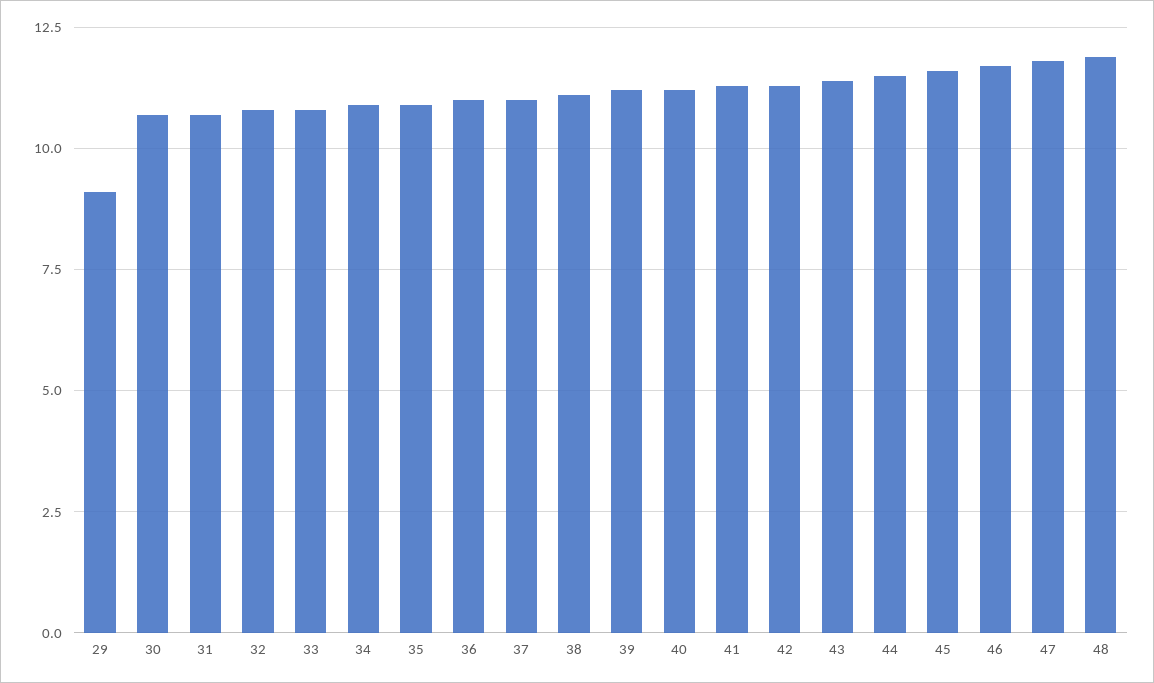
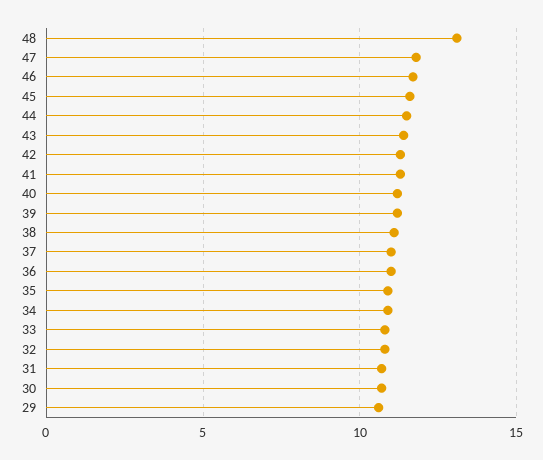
  {
-   "29": 9,
+   "29": 10.5,
    "30": 10.5,
    "31": 10.5,
    "32": 11,
    "33": 11,
    "34": 11,
    "35": 11,
    "36": 11,
    "37": 11,
    "38": 11,
    "39": 11,
    "40": 11,
    "41": 11.5,
    "42": 11.5,
    "43": 11.5,
    "44": 11.5,
    "45": 11.5,
    "46": 11.5,
    "47": 12,
-   "48": 12
+   "48": 13
  }

